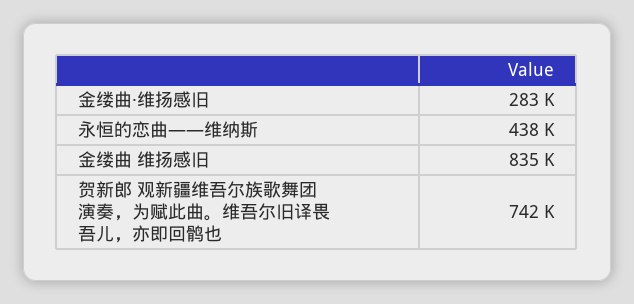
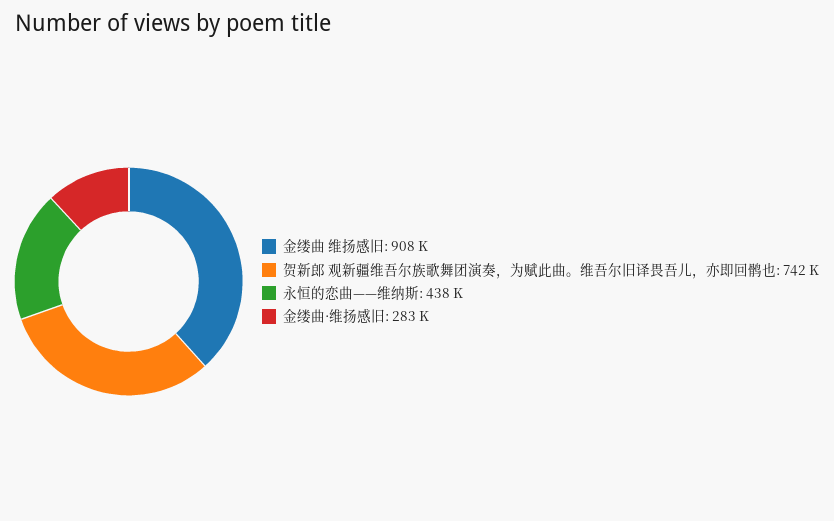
  {
    "金缕曲·维扬感旧": 283000,
    "永恒的恋曲——维纳斯": 438000,
-   "金缕曲 维扬感旧": 835000,
+   "金缕曲 维扬感旧": 908000,
    "贺新郎 观新疆维吾尔族歌舞团演奏，为赋此曲。维吾尔旧译畏吾儿，亦即回鹘也": 742000
  }

